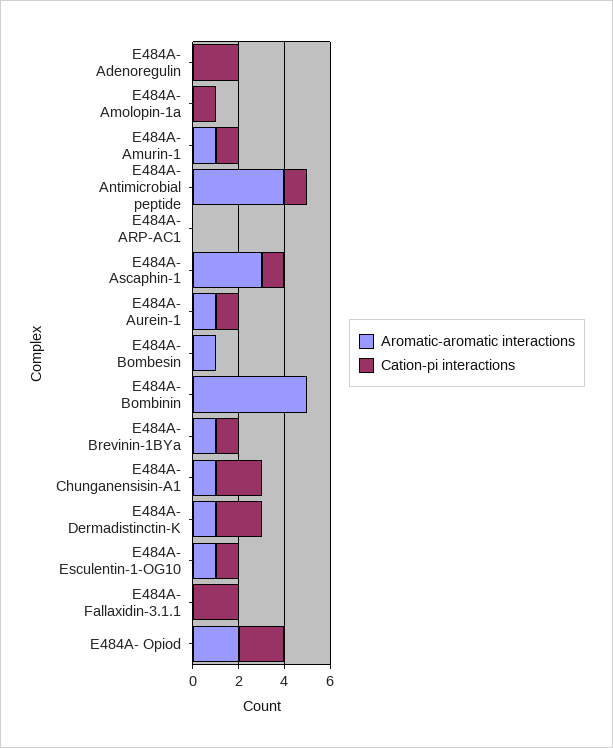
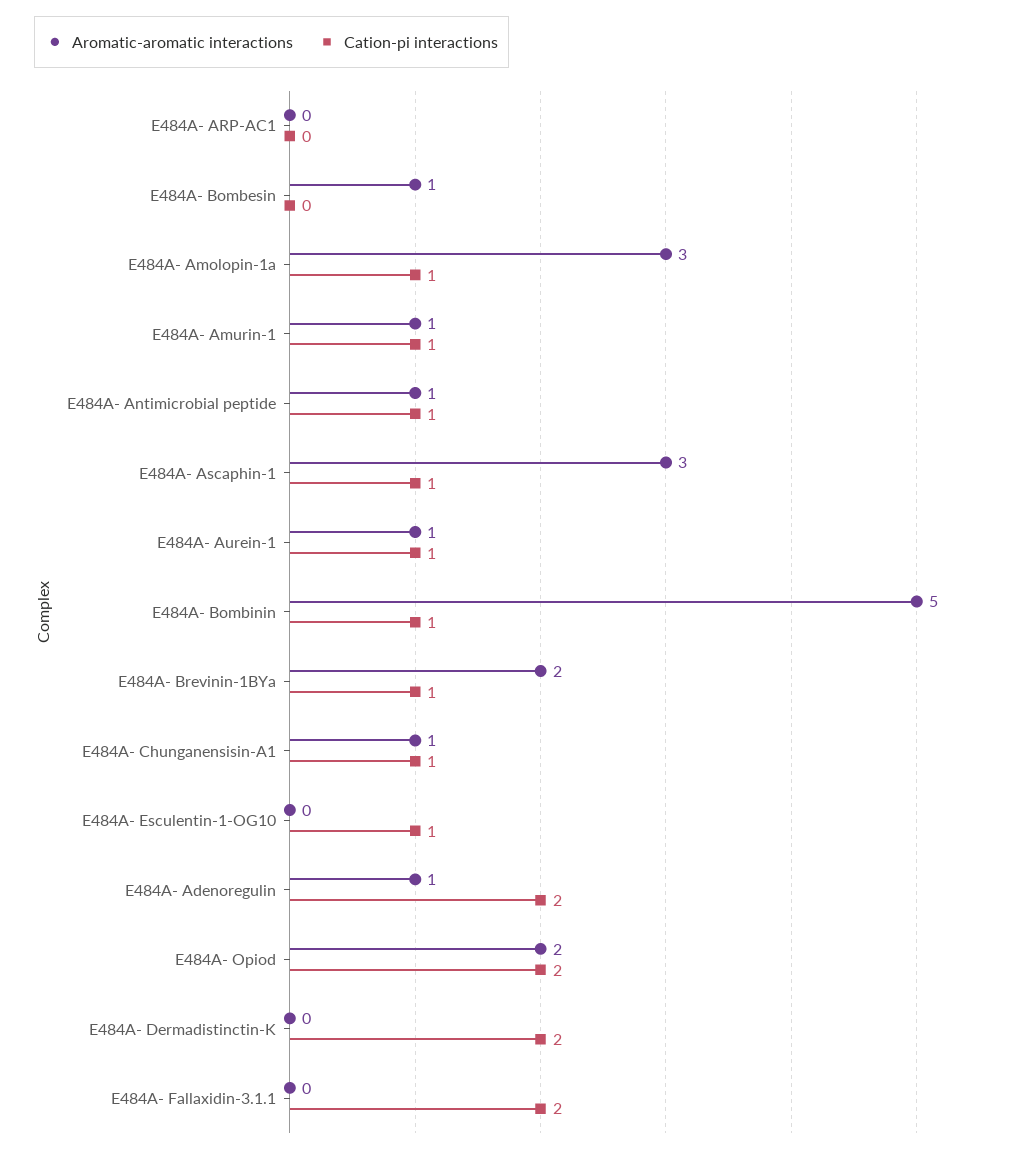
  {
    "Aromatic-aromatic interactions": {
-     "E484A- Adenoregulin": 0,
+     "E484A- Adenoregulin": 1,
-     "E484A- Amolopin-1a": 0,
+     "E484A- Amolopin-1a": 3,
      "E484A- Amurin-1": 1,
-     "E484A- Antimicrobial peptide": 4,
+     "E484A- Antimicrobial peptide": 1,
      "E484A- ARP-AC1": 0,
      "E484A- Ascaphin-1": 3,
      "E484A- Aurein-1": 1,
      "E484A- Bombesin": 1,
      "E484A- Bombinin": 5,
-     "E484A- Brevinin-1BYa": 1,
+     "E484A- Brevinin-1BYa": 2,
      "E484A- Chunganensisin-A1": 1,
-     "E484A- Dermadistinctin-K": 1,
+     "E484A- Dermadistinctin-K": 0,
-     "E484A- Esculentin-1-OG10": 1,
+     "E484A- Esculentin-1-OG10": 0,
      "E484A- Fallaxidin-3.1.1": 0,
      "E484A- Opiod": 2
    },
    "Cation-pi interactions": {
      "E484A- Adenoregulin": 2,
      "E484A- Amolopin-1a": 1,
      "E484A- Amurin-1": 1,
      "E484A- Antimicrobial peptide": 1,
      "E484A- ARP-AC1": 0,
      "E484A- Ascaphin-1": 1,
      "E484A- Aurein-1": 1,
      "E484A- Bombesin": 0,
-     "E484A- Bombinin": 0,
+     "E484A- Bombinin": 1,
      "E484A- Brevinin-1BYa": 1,
-     "E484A- Chunganensisin-A1": 2,
+     "E484A- Chunganensisin-A1": 1,
      "E484A- Dermadistinctin-K": 2,
      "E484A- Esculentin-1-OG10": 1,
      "E484A- Fallaxidin-3.1.1": 2,
      "E484A- Opiod": 2
    }
  }

